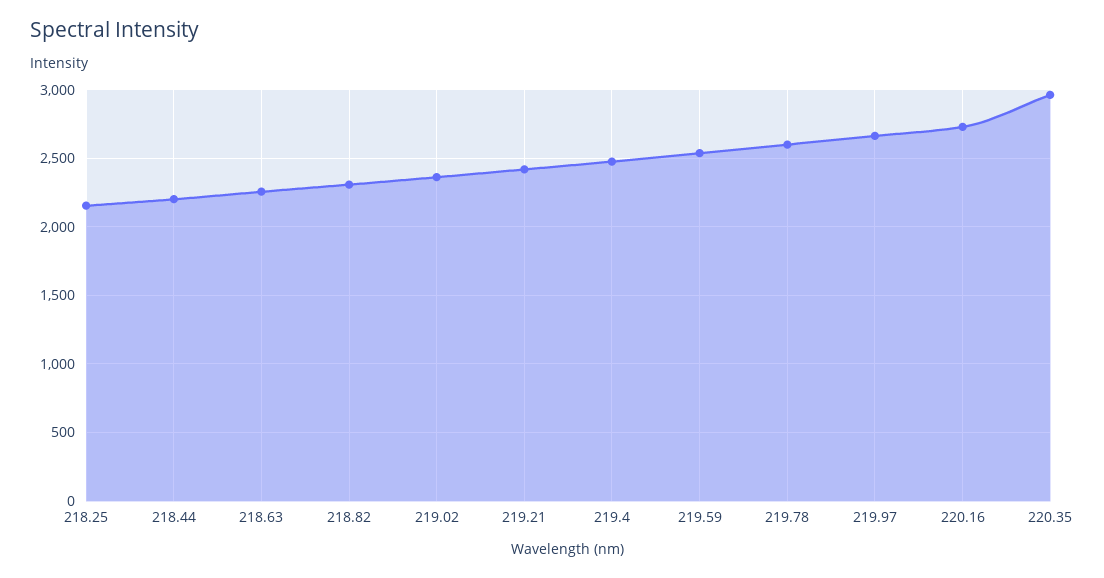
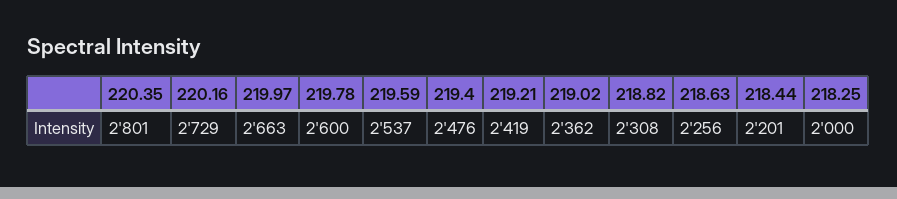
  {
-   "218.25": 2150,
+   "218.25": 2000,
    "218.44": 2201,
    "218.63": 2256,
    "218.82": 2308,
    "219.02": 2362,
    "219.21": 2419,
    "219.4": 2476,
    "219.59": 2537,
    "219.78": 2600,
    "219.97": 2663,
    "220.16": 2729,
-   "220.35": 2950
+   "220.35": 2801
  }

